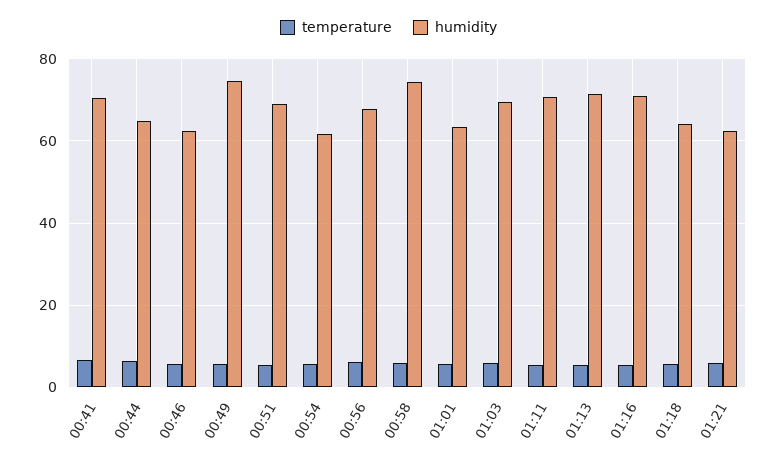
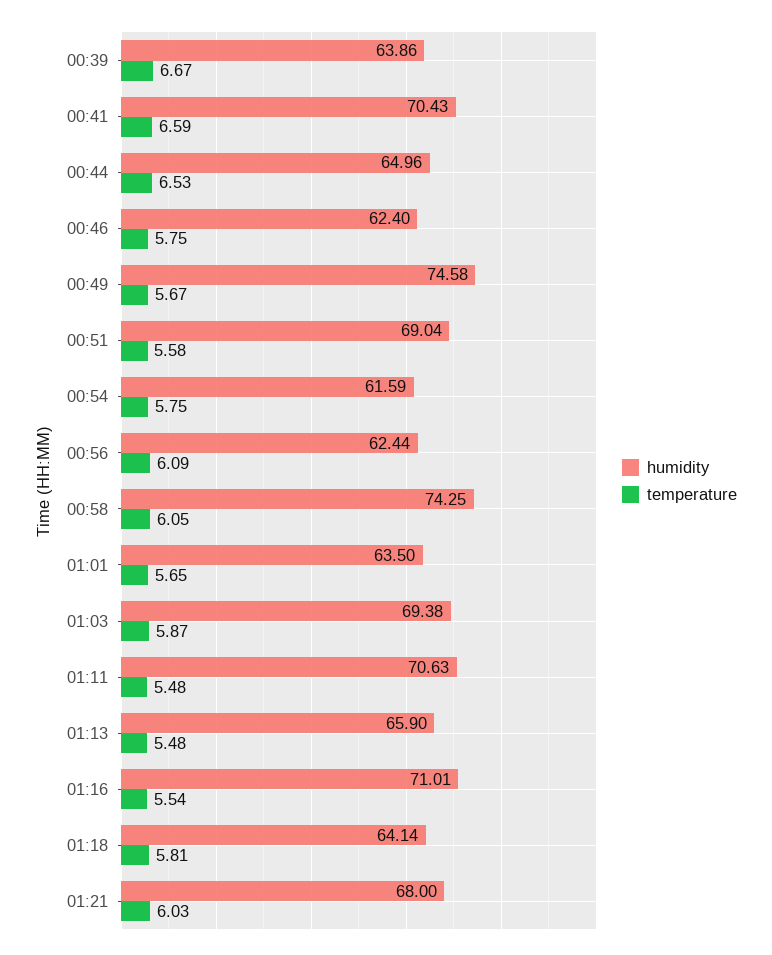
  {
    "temperature": {
      "00:41": 6.59,
      "00:44": 6.53,
      "00:46": 5.75,
      "00:49": 5.67,
      "00:51": 5.58,
      "00:54": 5.75,
      "00:56": 6.09,
      "00:58": 6.05,
      "01:01": 5.65,
      "01:03": 5.87,
      "01:11": 5.48,
      "01:13": 5.48,
      "01:16": 5.54,
      "01:18": 5.81,
-     "01:21": 6.03
+     "01:21": 6.03,
+     "00:39": 6.67
    },
    "humidity": {
      "00:41": 70.43,
      "00:44": 64.96,
      "00:46": 62.4,
      "00:49": 74.58,
      "00:51": 69.04,
      "00:54": 61.59,
-     "00:56": 68,
+     "00:56": 62.44,
      "00:58": 74.25,
      "01:01": 63.5,
      "01:03": 69.38,
      "01:11": 70.63,
-     "01:13": 72,
+     "01:13": 65.9,
      "01:16": 71.01,
      "01:18": 64.14,
-     "01:21": 62
+     "01:21": 68,
+     "00:39": 63.86
    }
  }

